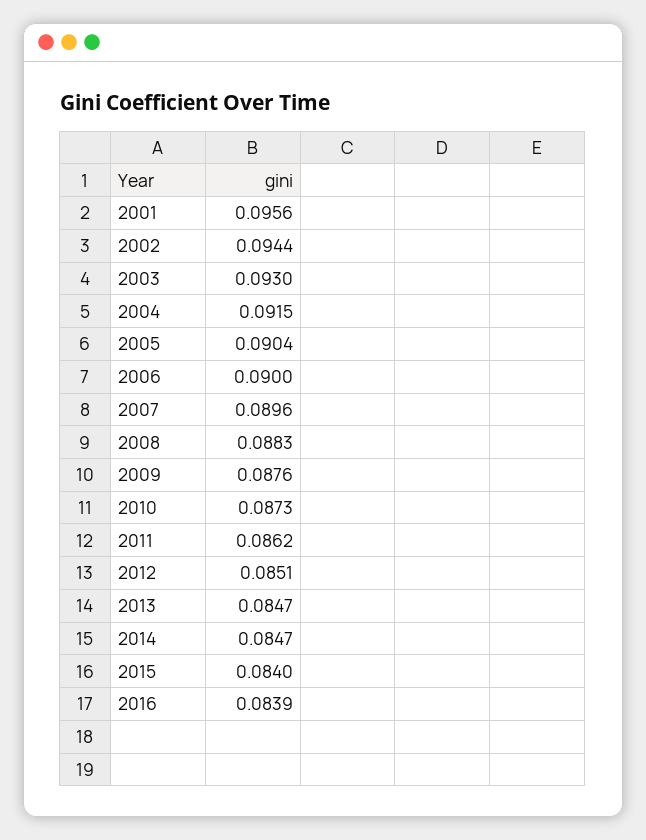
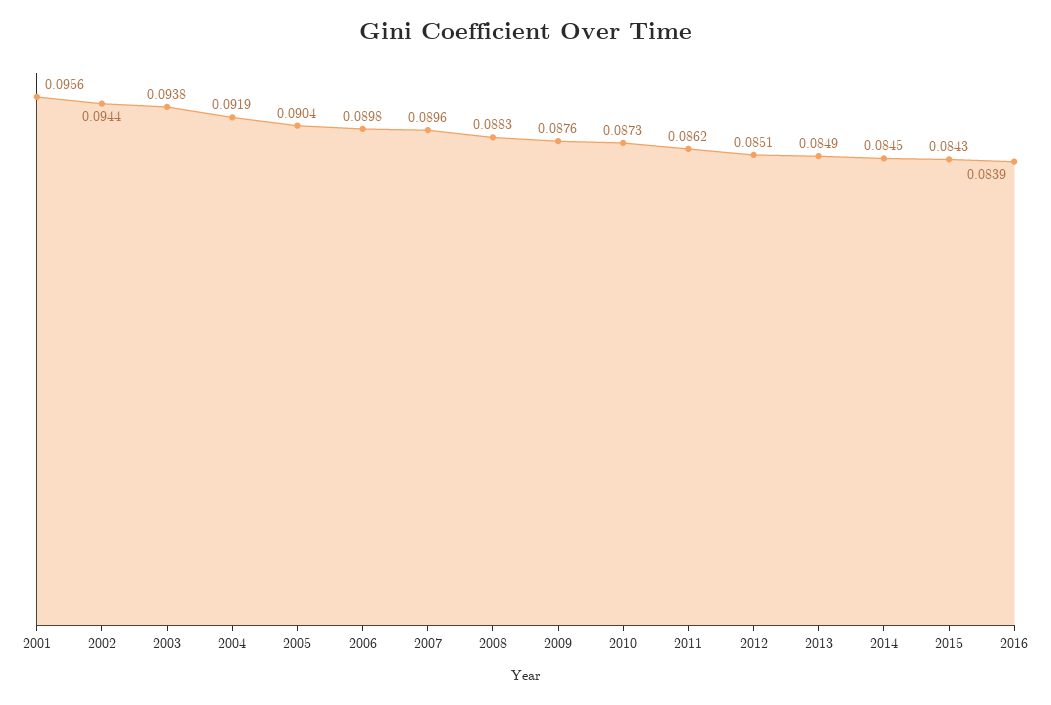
  {
    "2001": 0.0956,
    "2002": 0.0944,
-   "2003": 0.093,
+   "2003": 0.0938,
-   "2004": 0.0915,
+   "2004": 0.0919,
    "2005": 0.0904,
-   "2006": 0.09,
+   "2006": 0.0898,
    "2007": 0.0896,
    "2008": 0.0883,
    "2009": 0.0876,
    "2010": 0.0873,
    "2011": 0.0862,
    "2012": 0.0851,
-   "2013": 0.0847,
+   "2013": 0.0849,
-   "2014": 0.0847,
+   "2014": 0.0845,
-   "2015": 0.084,
+   "2015": 0.0843,
    "2016": 0.0839
  }

